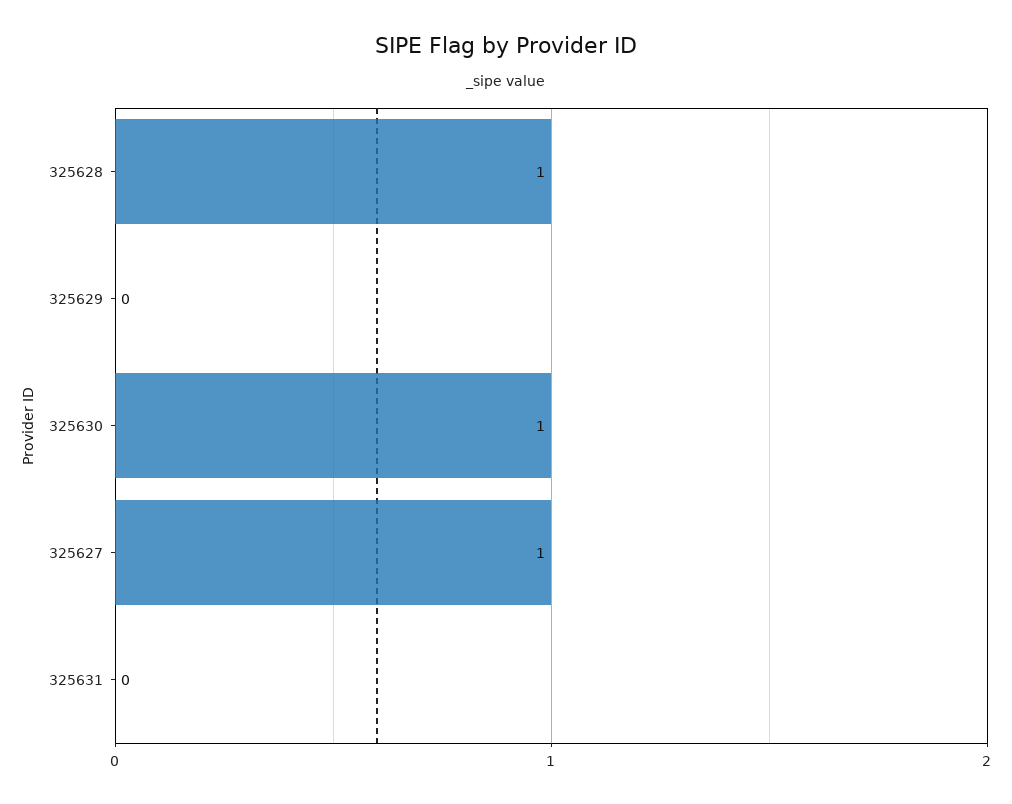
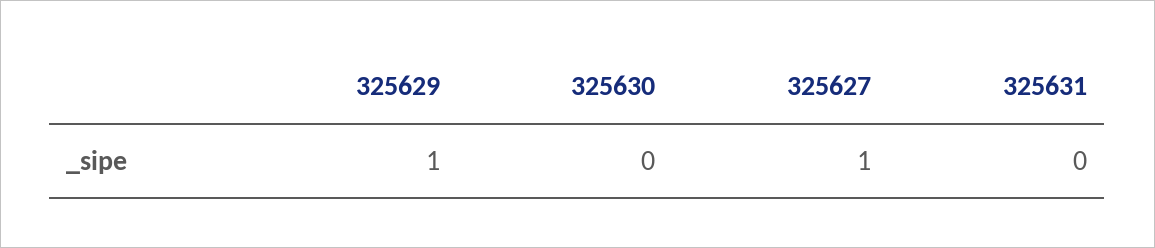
  {
-   "325628": 1,
-   "325629": 0,
+   "325629": 1,
-   "325630": 1,
+   "325630": 0,
    "325627": 1,
    "325631": 0
  }

